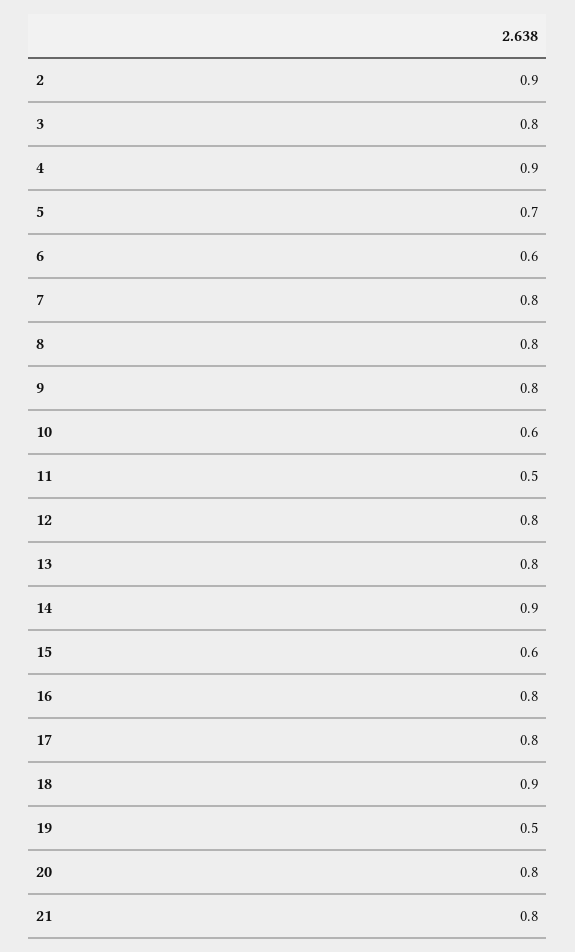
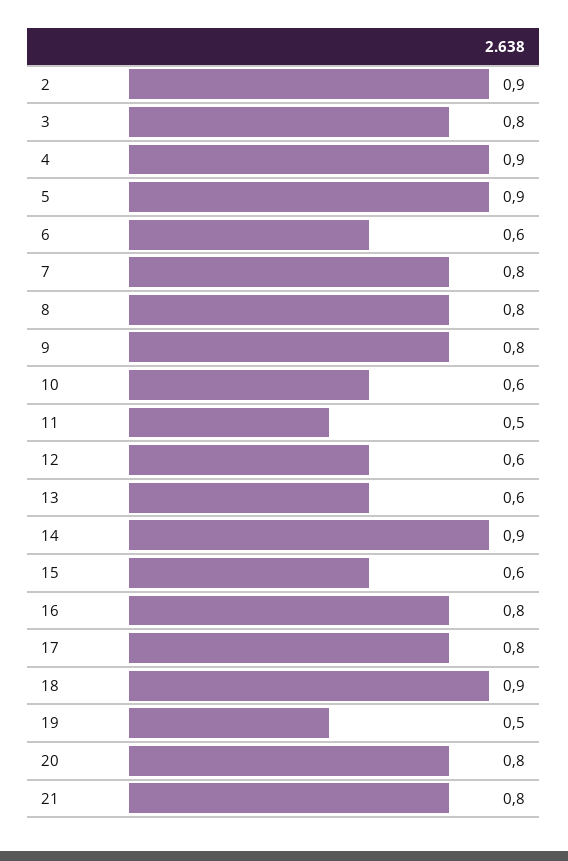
  {
    "2": 0.9,
    "3": 0.8,
    "4": 0.9,
-   "5": 0.7,
+   "5": 0.9,
    "6": 0.6,
    "7": 0.8,
    "8": 0.8,
    "9": 0.8,
    "10": 0.6,
    "11": 0.5,
-   "12": 0.8,
+   "12": 0.6,
-   "13": 0.8,
+   "13": 0.6,
    "14": 0.9,
    "15": 0.6,
    "16": 0.8,
    "17": 0.8,
    "18": 0.9,
    "19": 0.5,
    "20": 0.8,
    "21": 0.8
  }

